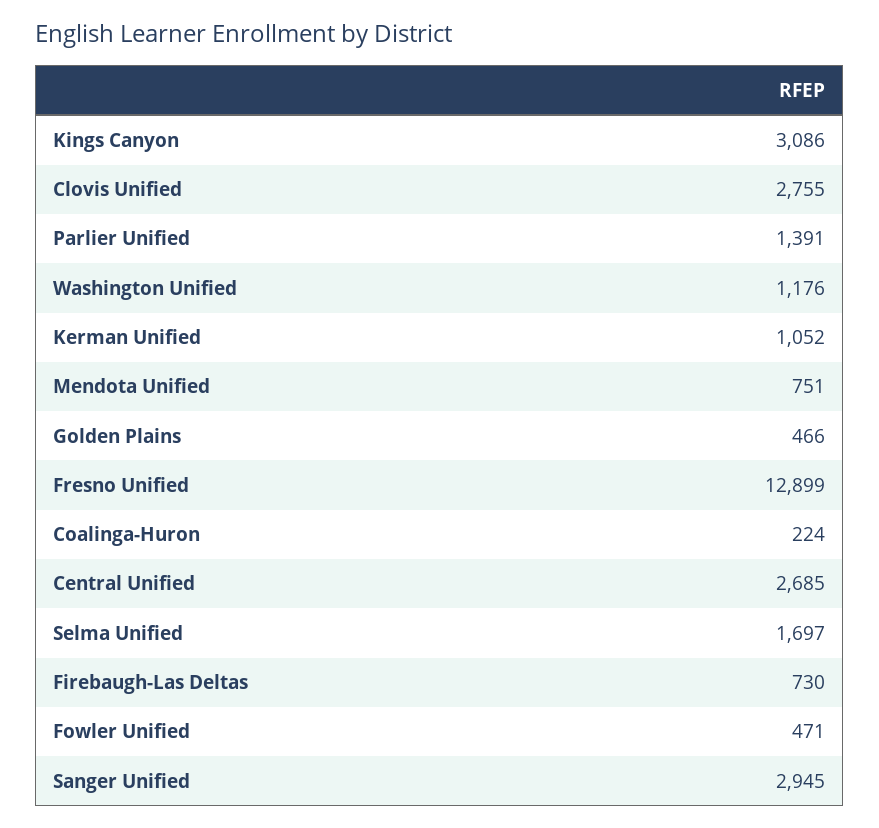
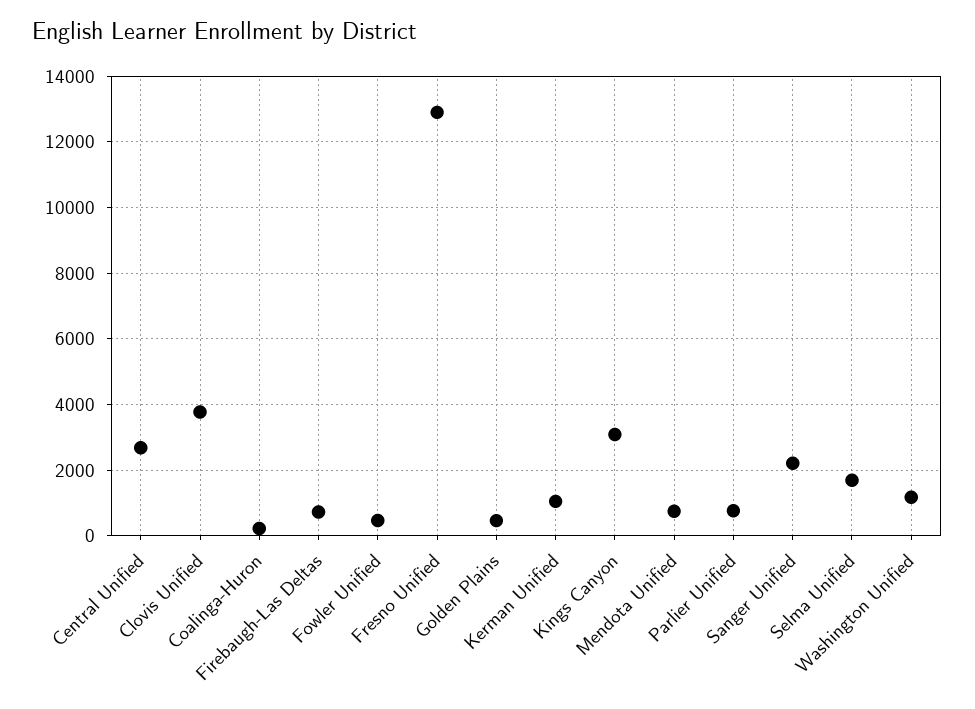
  {
    "Kings Canyon": 3086,
-   "Clovis Unified": 2755,
+   "Clovis Unified": 3800,
-   "Parlier Unified": 1391,
+   "Parlier Unified": 800,
    "Washington Unified": 1176,
    "Kerman Unified": 1052,
    "Mendota Unified": 751,
    "Golden Plains": 466,
    "Fresno Unified": 12899,
    "Coalinga-Huron": 224,
    "Central Unified": 2685,
    "Selma Unified": 1697,
    "Firebaugh-Las Deltas": 730,
    "Fowler Unified": 471,
-   "Sanger Unified": 2945
+   "Sanger Unified": 2200
  }

